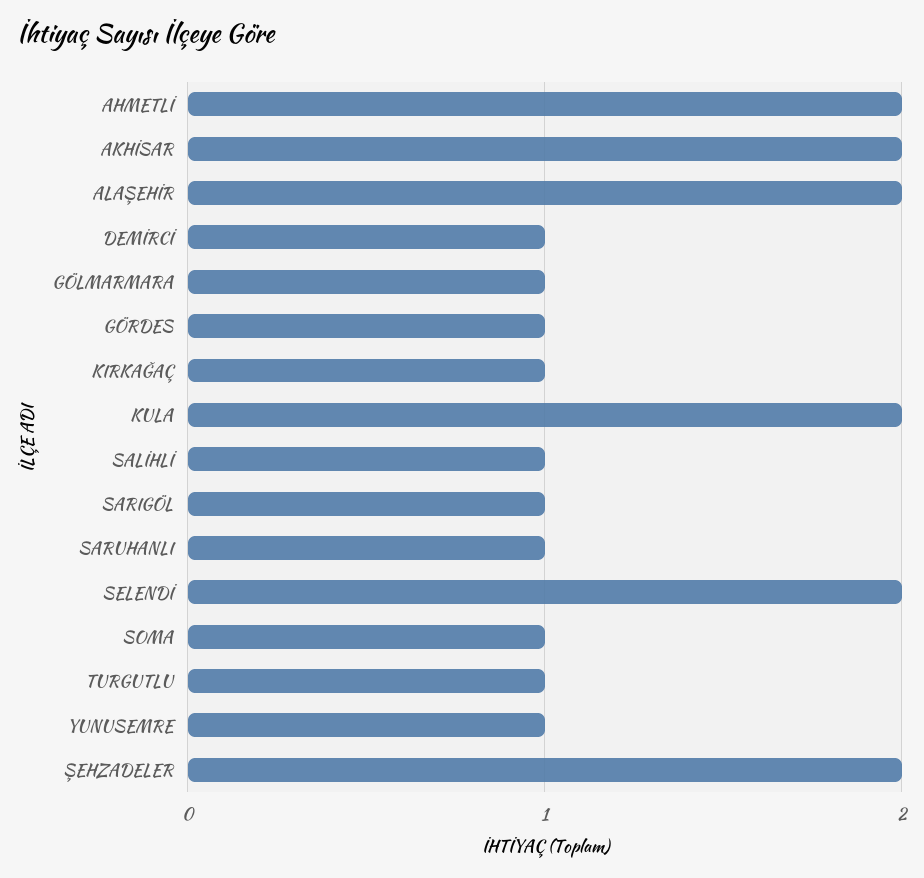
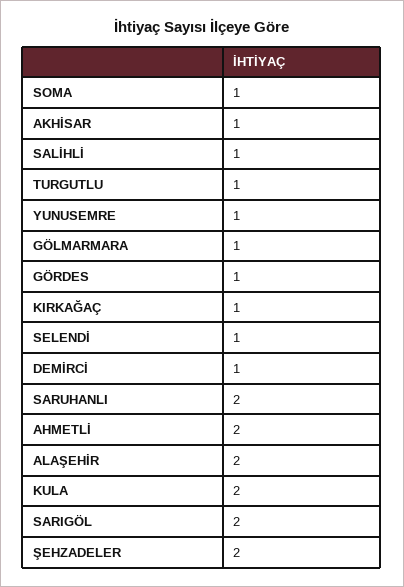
  {
    "AHMETLİ": 2,
-   "AKHİSAR": 2,
+   "AKHİSAR": 1,
    "ALAŞEHİR": 2,
    "DEMİRCİ": 1,
    "GÖLMARMARA": 1,
    "GÖRDES": 1,
    "KIRKAĞAÇ": 1,
    "KULA": 2,
    "SALİHLİ": 1,
-   "SARIGÖL": 1,
+   "SARIGÖL": 2,
-   "SARUHANLI": 1,
+   "SARUHANLI": 2,
-   "SELENDİ": 2,
+   "SELENDİ": 1,
    "SOMA": 1,
    "TURGUTLU": 1,
    "YUNUSEMRE": 1,
    "ŞEHZADELER": 2
  }

